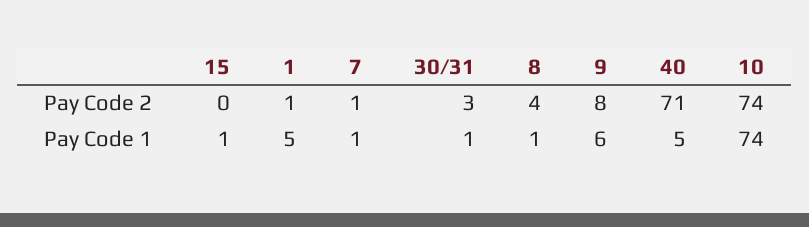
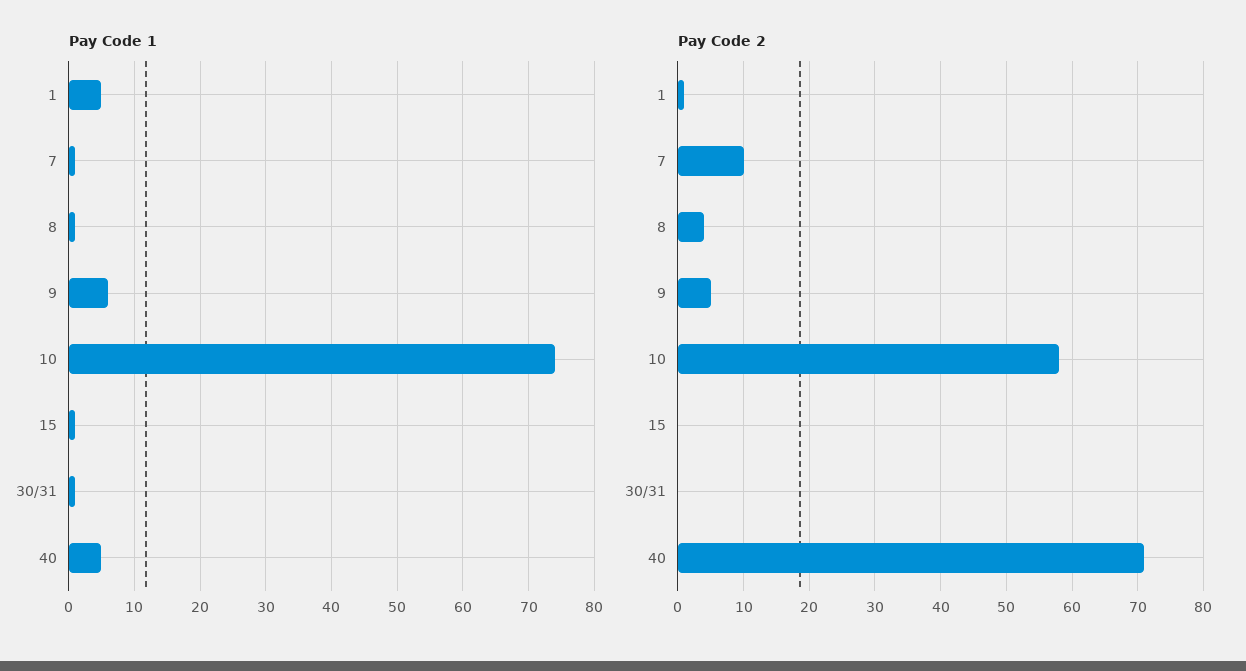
  {
    "Pay Code 2": {
      "15": 0,
      "1": 1,
-     "7": 1,
+     "7": 10,
-     "30/31": 3,
+     "30/31": 0,
      "8": 4,
-     "9": 8,
+     "9": 5,
      "40": 71,
-     "10": 74
+     "10": 58
    },
    "Pay Code 1": {
      "15": 1,
      "1": 5,
      "7": 1,
      "30/31": 1,
      "8": 1,
      "9": 6,
      "40": 5,
      "10": 74
    }
  }

